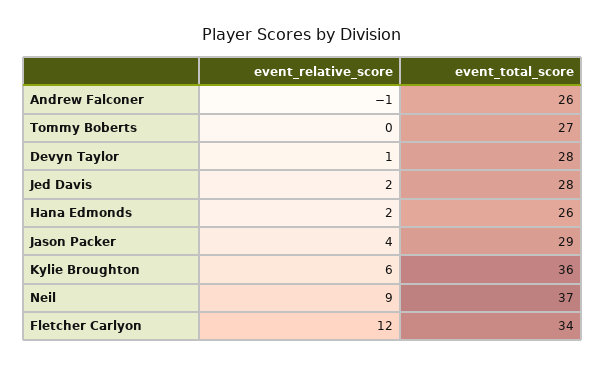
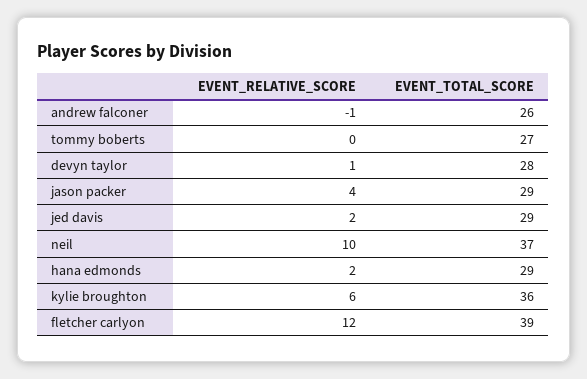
  {
    "event_relative_score": {
      "Andrew Falconer": -1,
      "Tommy Boberts": 0,
      "Devyn Taylor": 1,
      "Jed Davis": 2,
      "Hana Edmonds": 2,
      "Jason Packer": 4,
      "Kylie Broughton": 6,
-     "Neil": 9,
+     "Neil": 10,
      "Fletcher Carlyon": 12
    },
    "event_total_score": {
      "Andrew Falconer": 26,
      "Tommy Boberts": 27,
      "Devyn Taylor": 28,
-     "Jed Davis": 28,
+     "Jed Davis": 29,
-     "Hana Edmonds": 26,
+     "Hana Edmonds": 29,
      "Jason Packer": 29,
      "Kylie Broughton": 36,
      "Neil": 37,
-     "Fletcher Carlyon": 34
+     "Fletcher Carlyon": 39
    }
  }

